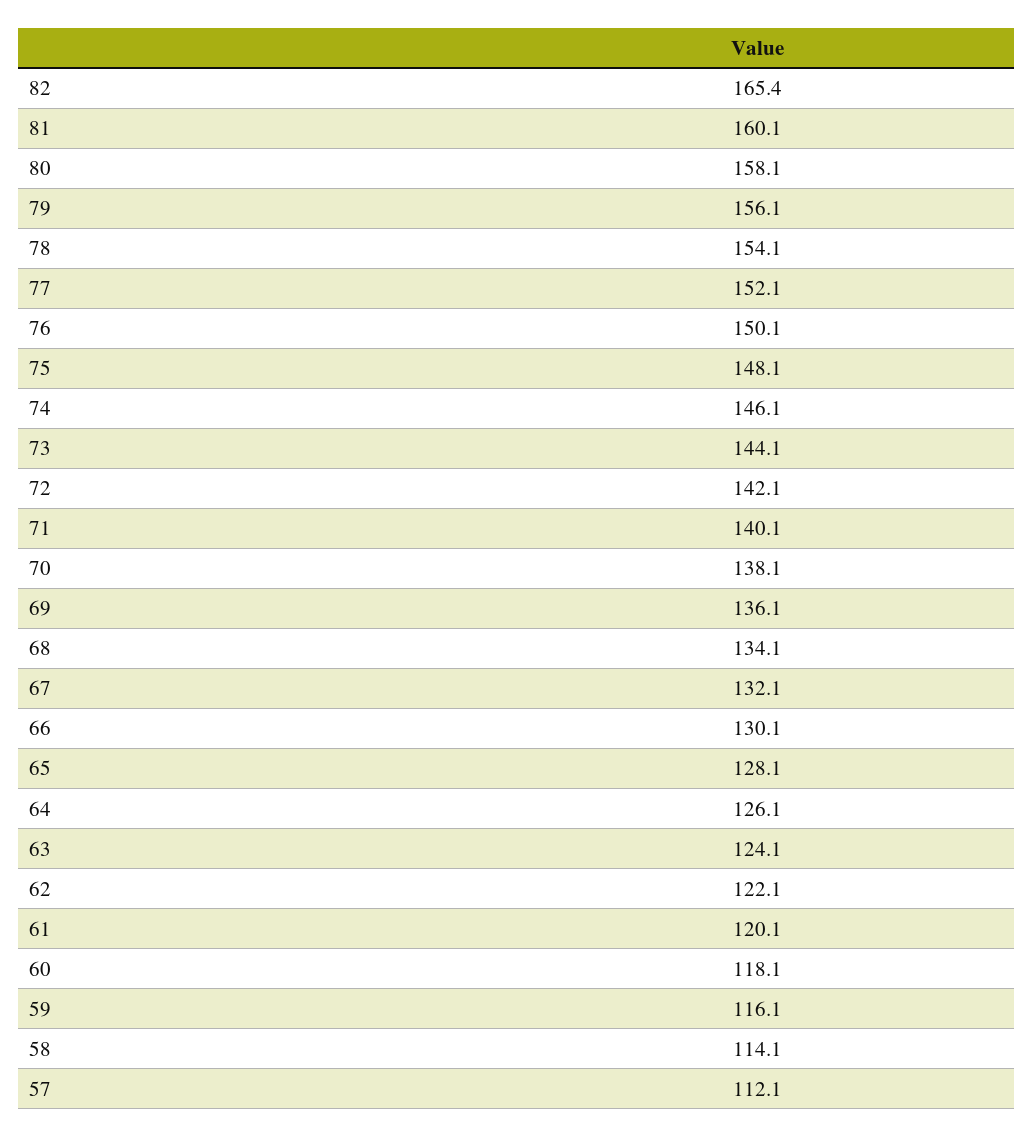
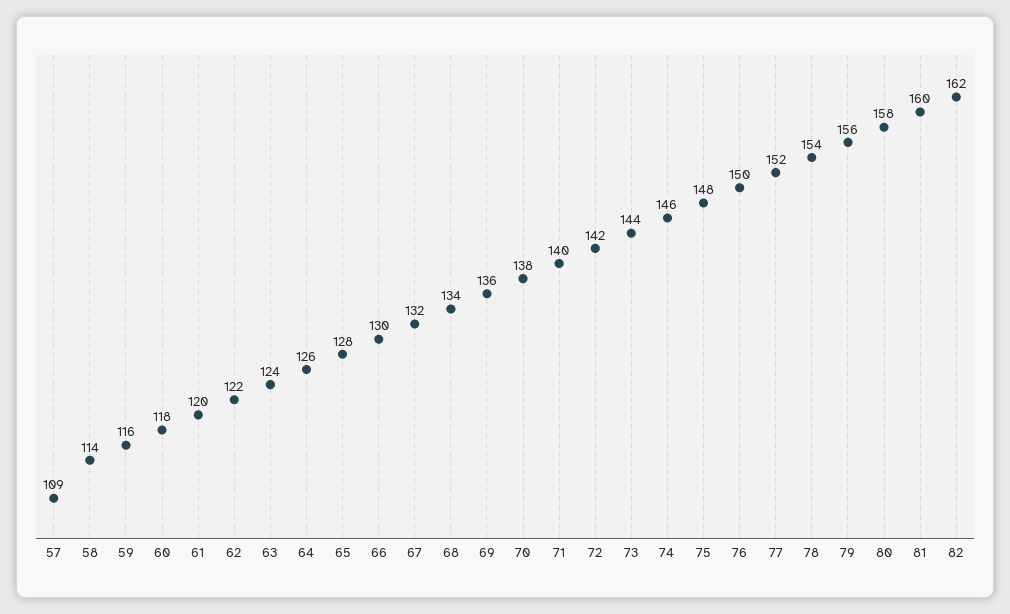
  {
-   "82": 165.4,
+   "82": 162,
    "81": 160.1,
    "80": 158.1,
    "79": 156.1,
    "78": 154.1,
    "77": 152.1,
    "76": 150.1,
    "75": 148.1,
    "74": 146.1,
    "73": 144.1,
    "72": 142.1,
    "71": 140.1,
    "70": 138.1,
    "69": 136.1,
    "68": 134.1,
    "67": 132.1,
    "66": 130.1,
    "65": 128.1,
    "64": 126.1,
    "63": 124.1,
    "62": 122.1,
    "61": 120.1,
    "60": 118.1,
    "59": 116.1,
    "58": 114.1,
-   "57": 112.1
+   "57": 109
  }

